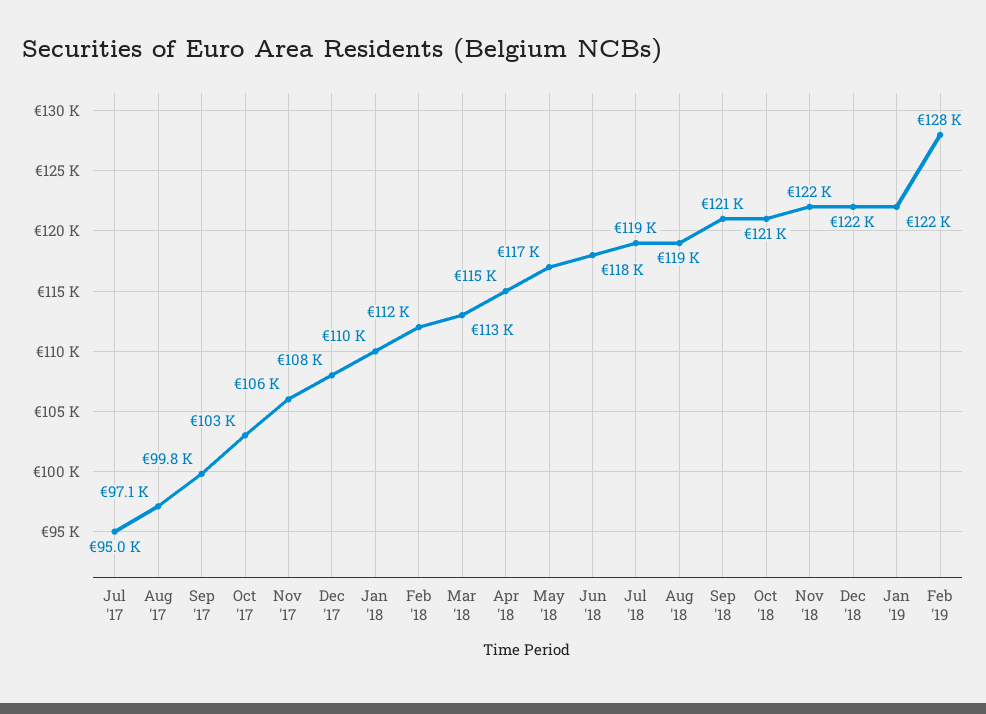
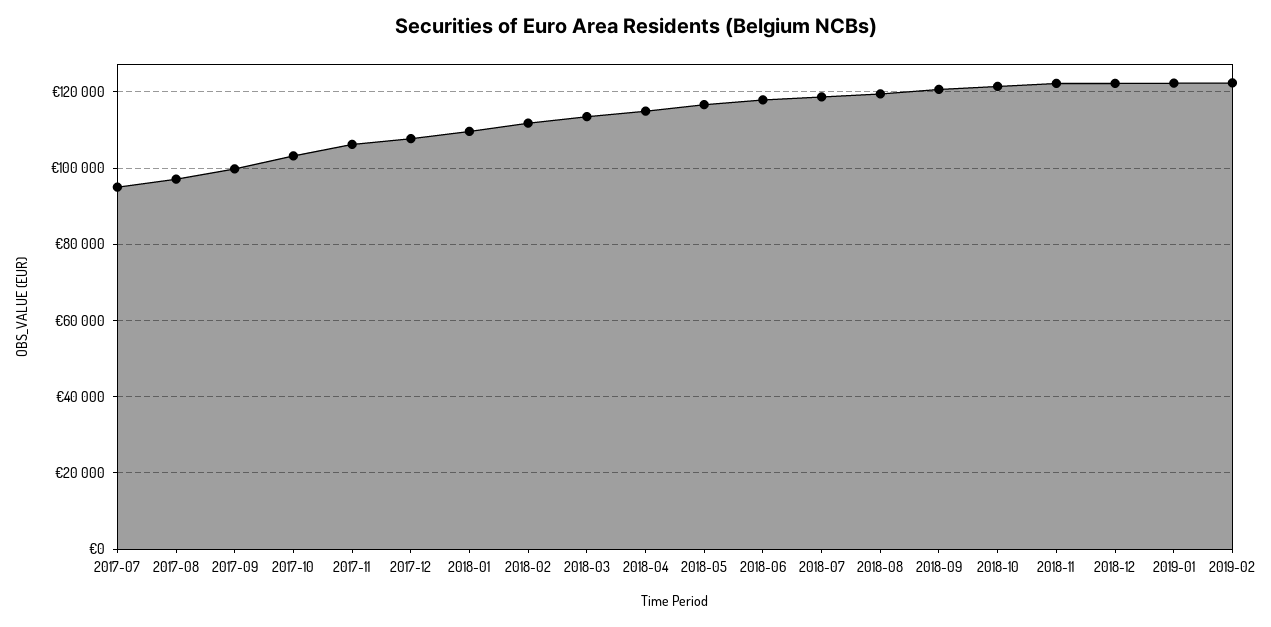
  {
    "Jul '17": 95000,
    "Aug '17": 97100,
    "Sep '17": 99800,
    "Oct '17": 103000,
    "Nov '17": 106000,
    "Dec '17": 108000,
    "Jan '18": 110000,
    "Feb '18": 112000,
    "Mar '18": 113000,
    "Apr '18": 115000,
    "May '18": 117000,
    "Jun '18": 118000,
    "Jul '18": 119000,
    "Aug '18": 119000,
    "Sep '18": 121000,
    "Oct '18": 121000,
    "Nov '18": 122000,
    "Dec '18": 122000,
    "Jan '19": 122000,
-   "Feb '19": 128000
+   "Feb '19": 122000
  }

